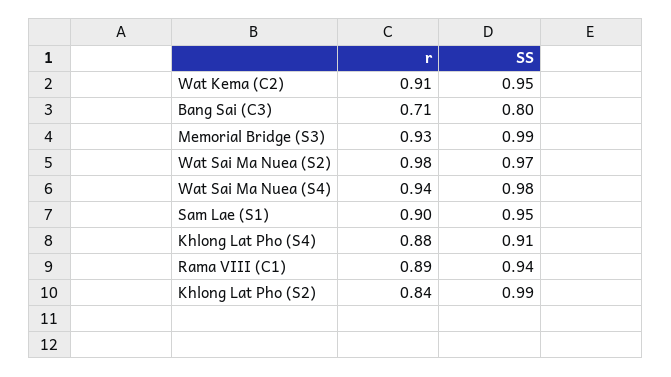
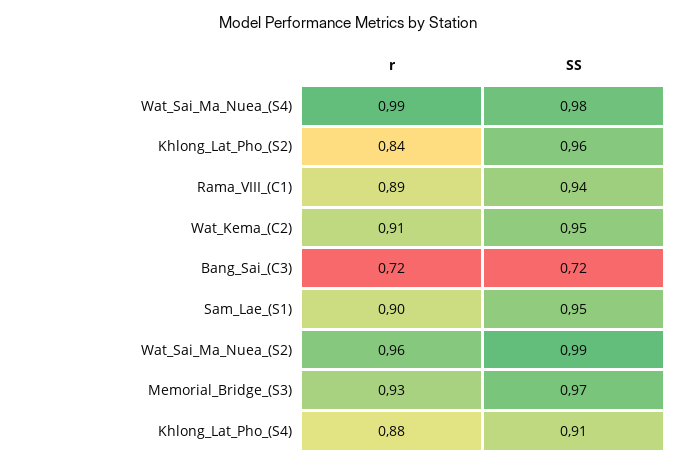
  {
    "r": {
      "Wat Kema (C2)": 0.91,
-     "Bang Sai (C3)": 0.71,
+     "Bang Sai (C3)": 0.72,
      "Memorial Bridge (S3)": 0.93,
-     "Wat Sai Ma Nuea (S2)": 0.98,
+     "Wat Sai Ma Nuea (S2)": 0.96,
-     "Wat Sai Ma Nuea (S4)": 0.94,
+     "Wat Sai Ma Nuea (S4)": 0.99,
      "Sam Lae (S1)": 0.9,
      "Khlong Lat Pho (S4)": 0.88,
      "Rama VIII (C1)": 0.89,
      "Khlong Lat Pho (S2)": 0.84
    },
    "SS": {
      "Wat Kema (C2)": 0.95,
-     "Bang Sai (C3)": 0.8,
+     "Bang Sai (C3)": 0.72,
-     "Memorial Bridge (S3)": 0.99,
+     "Memorial Bridge (S3)": 0.97,
-     "Wat Sai Ma Nuea (S2)": 0.97,
+     "Wat Sai Ma Nuea (S2)": 0.99,
      "Wat Sai Ma Nuea (S4)": 0.98,
      "Sam Lae (S1)": 0.95,
      "Khlong Lat Pho (S4)": 0.91,
      "Rama VIII (C1)": 0.94,
-     "Khlong Lat Pho (S2)": 0.99
+     "Khlong Lat Pho (S2)": 0.96
    }
  }

